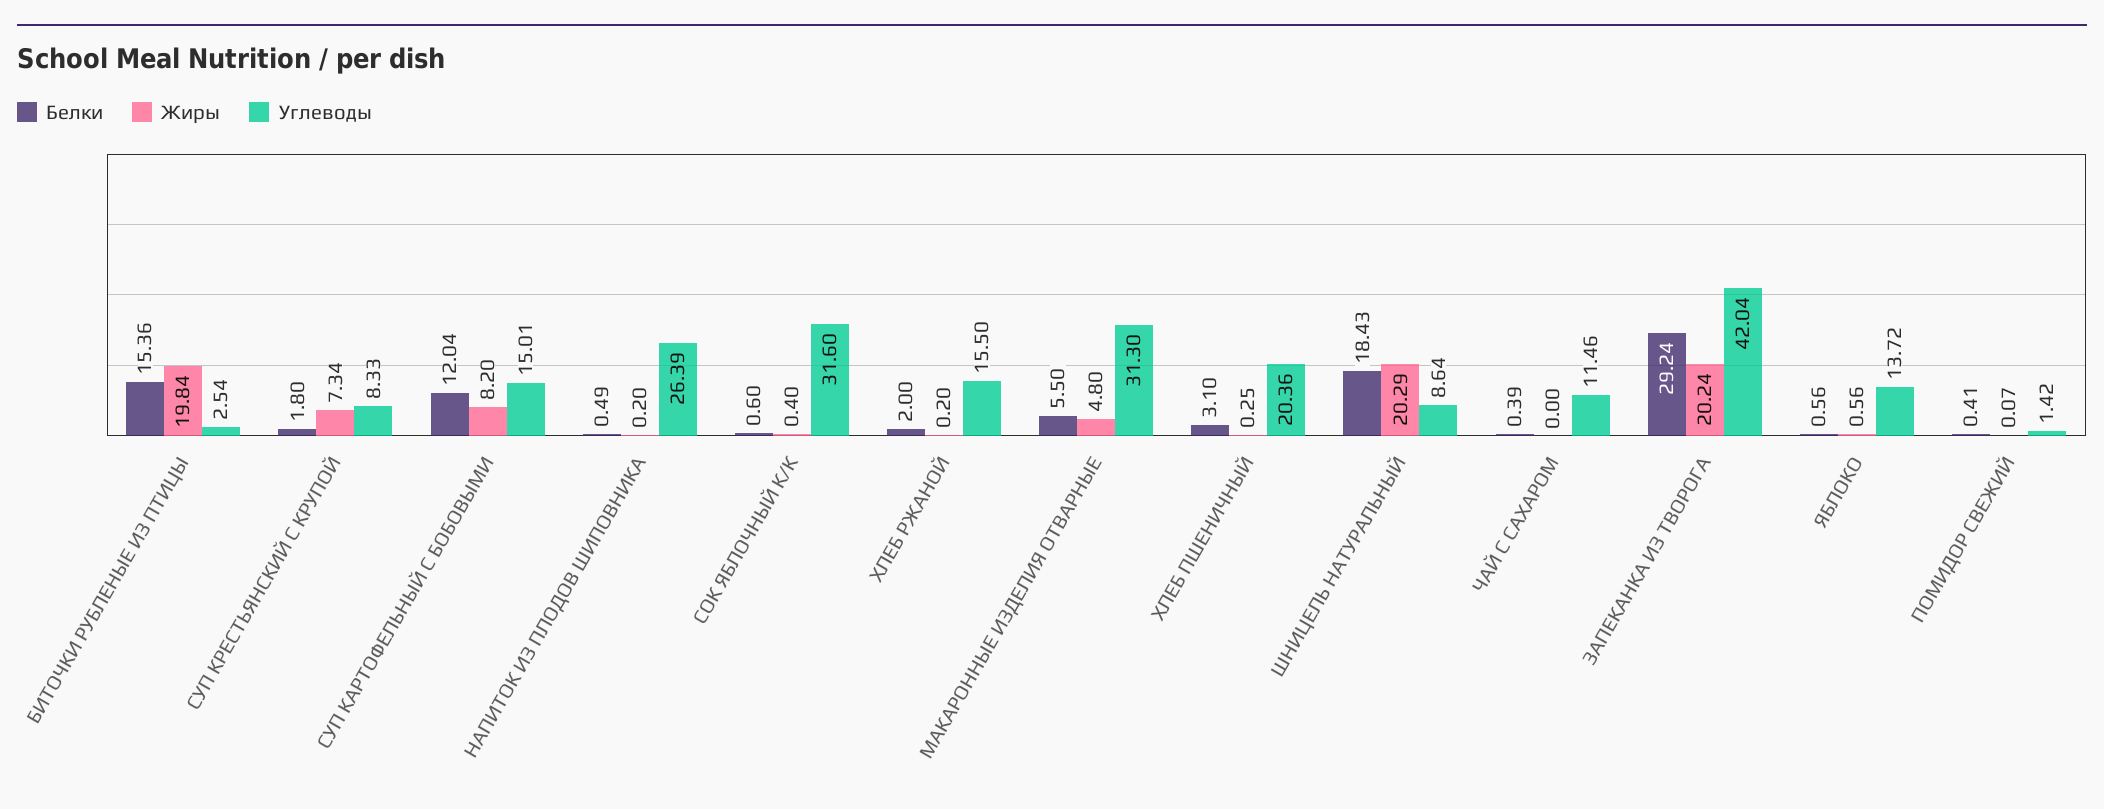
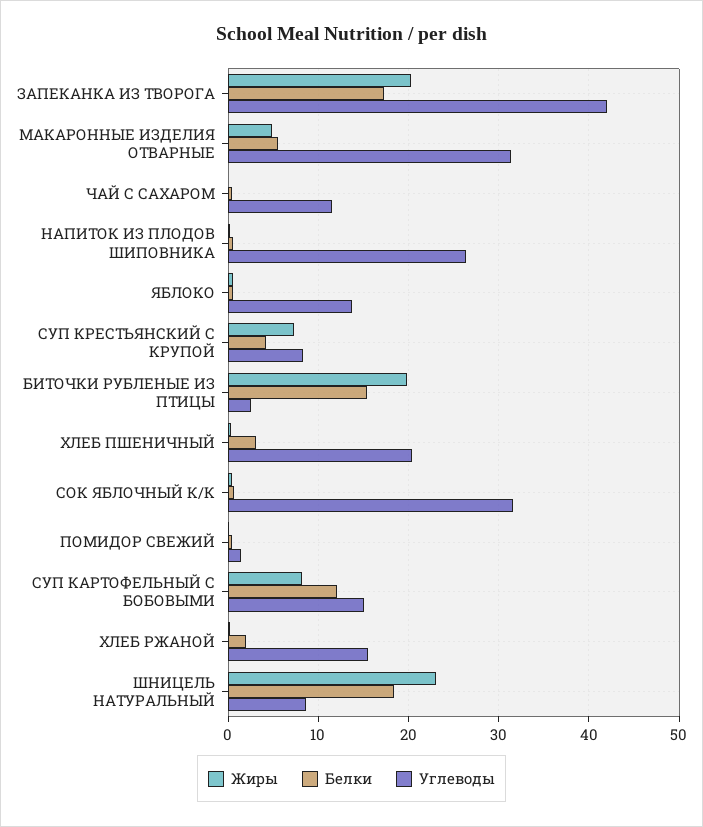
  {
    "Белки": {
      "БИТОЧКИ РУБЛЕНЫЕ ИЗ ПТИЦЫ": 15.36,
-     "СУП КРЕСТЬЯНСКИЙ С КРУПОЙ": 1.8,
+     "СУП КРЕСТЬЯНСКИЙ С КРУПОЙ": 4,
      "СУП КАРТОФЕЛЬНЫЙ С БОБОВЫМИ": 12.04,
      "НАПИТОК ИЗ ПЛОДОВ ШИПОВНИКА": 0.49,
      "СОК ЯБЛОЧНЫЙ К/К": 0.6,
      "ХЛЕБ РЖАНОЙ": 2,
      "МАКАРОННЫЕ ИЗДЕЛИЯ ОТВАРНЫЕ": 5.5,
      "ХЛЕБ ПШЕНИЧНЫЙ": 3.1,
      "ШНИЦЕЛЬ НАТУРАЛЬНЫЙ": 18.43,
      "ЧАЙ С САХАРОМ": 0.39,
-     "ЗАПЕКАНКА ИЗ ТВОРОГА": 29.24,
+     "ЗАПЕКАНКА ИЗ ТВОРОГА": 17,
      "ЯБЛОКО": 0.56,
      "ПОМИДОР СВЕЖИЙ": 0.41
    },
    "Жиры": {
      "БИТОЧКИ РУБЛЕНЫЕ ИЗ ПТИЦЫ": 19.84,
      "СУП КРЕСТЬЯНСКИЙ С КРУПОЙ": 7.34,
      "СУП КАРТОФЕЛЬНЫЙ С БОБОВЫМИ": 8.2,
      "НАПИТОК ИЗ ПЛОДОВ ШИПОВНИКА": 0.2,
      "СОК ЯБЛОЧНЫЙ К/К": 0.4,
      "ХЛЕБ РЖАНОЙ": 0.2,
      "МАКАРОННЫЕ ИЗДЕЛИЯ ОТВАРНЫЕ": 4.8,
      "ХЛЕБ ПШЕНИЧНЫЙ": 0.25,
-     "ШНИЦЕЛЬ НАТУРАЛЬНЫЙ": 20.29,
+     "ШНИЦЕЛЬ НАТУРАЛЬНЫЙ": 23,
      "ЧАЙ С САХАРОМ": 0,
      "ЗАПЕКАНКА ИЗ ТВОРОГА": 20.24,
      "ЯБЛОКО": 0.56,
      "ПОМИДОР СВЕЖИЙ": 0.07
    },
    "Углеводы": {
      "БИТОЧКИ РУБЛЕНЫЕ ИЗ ПТИЦЫ": 2.54,
      "СУП КРЕСТЬЯНСКИЙ С КРУПОЙ": 8.33,
      "СУП КАРТОФЕЛЬНЫЙ С БОБОВЫМИ": 15.01,
      "НАПИТОК ИЗ ПЛОДОВ ШИПОВНИКА": 26.39,
      "СОК ЯБЛОЧНЫЙ К/К": 31.6,
      "ХЛЕБ РЖАНОЙ": 15.5,
      "МАКАРОННЫЕ ИЗДЕЛИЯ ОТВАРНЫЕ": 31.3,
      "ХЛЕБ ПШЕНИЧНЫЙ": 20.36,
      "ШНИЦЕЛЬ НАТУРАЛЬНЫЙ": 8.64,
      "ЧАЙ С САХАРОМ": 11.46,
      "ЗАПЕКАНКА ИЗ ТВОРОГА": 42.04,
      "ЯБЛОКО": 13.72,
      "ПОМИДОР СВЕЖИЙ": 1.42
    }
  }

